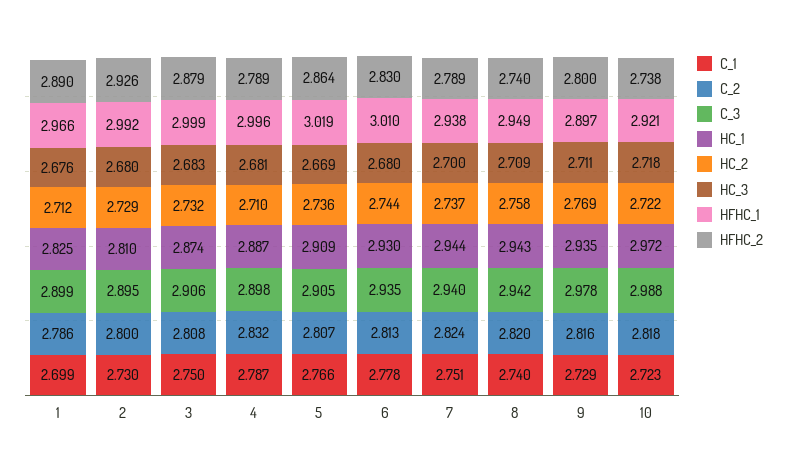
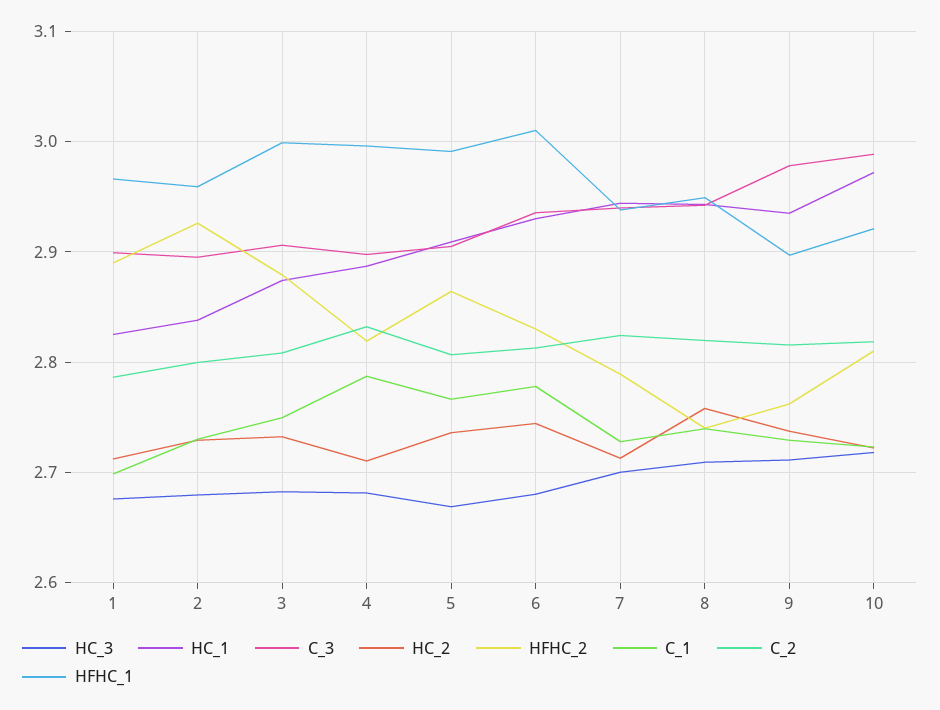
  {
    "C_1": {
      "1": 2.699,
      "2": 2.73,
      "3": 2.75,
      "4": 2.787,
      "5": 2.766,
      "6": 2.778,
-     "7": 2.751,
+     "7": 2.73,
      "8": 2.74,
      "9": 2.729,
      "10": 2.723
    },
    "C_2": {
      "1": 2.786,
      "2": 2.8,
      "3": 2.808,
      "4": 2.832,
      "5": 2.807,
      "6": 2.813,
      "7": 2.824,
      "8": 2.82,
      "9": 2.816,
      "10": 2.818
    },
    "C_3": {
      "1": 2.899,
      "2": 2.895,
      "3": 2.906,
      "4": 2.898,
      "5": 2.905,
      "6": 2.935,
      "7": 2.94,
      "8": 2.942,
      "9": 2.978,
      "10": 2.988
    },
    "HC_1": {
      "1": 2.825,
-     "2": 2.81,
+     "2": 2.84,
      "3": 2.874,
      "4": 2.887,
      "5": 2.909,
      "6": 2.93,
      "7": 2.944,
      "8": 2.943,
      "9": 2.935,
      "10": 2.972
    },
    "HC_2": {
      "1": 2.712,
      "2": 2.729,
      "3": 2.732,
      "4": 2.71,
      "5": 2.736,
      "6": 2.744,
-     "7": 2.737,
+     "7": 2.71,
      "8": 2.758,
-     "9": 2.769,
+     "9": 2.74,
      "10": 2.722
    },
    "HC_3": {
      "1": 2.676,
      "2": 2.68,
      "3": 2.683,
      "4": 2.681,
      "5": 2.669,
      "6": 2.68,
      "7": 2.7,
      "8": 2.709,
      "9": 2.711,
      "10": 2.718
    },
    "HFHC_1": {
      "1": 2.966,
-     "2": 2.992,
+     "2": 2.96,
      "3": 2.999,
      "4": 2.996,
-     "5": 3.019,
+     "5": 2.99,
      "6": 3.01,
      "7": 2.938,
      "8": 2.949,
      "9": 2.897,
      "10": 2.921
    },
    "HFHC_2": {
      "1": 2.89,
      "2": 2.926,
      "3": 2.879,
-     "4": 2.789,
+     "4": 2.82,
      "5": 2.864,
      "6": 2.83,
      "7": 2.789,
      "8": 2.74,
-     "9": 2.8,
+     "9": 2.76,
-     "10": 2.738
+     "10": 2.81
    }
  }

